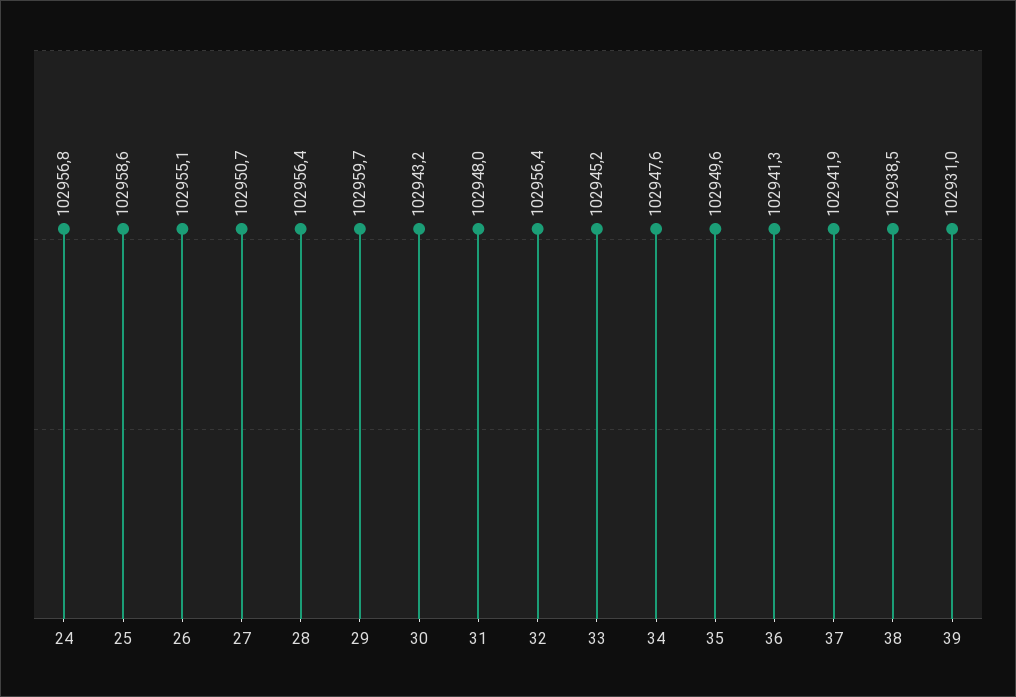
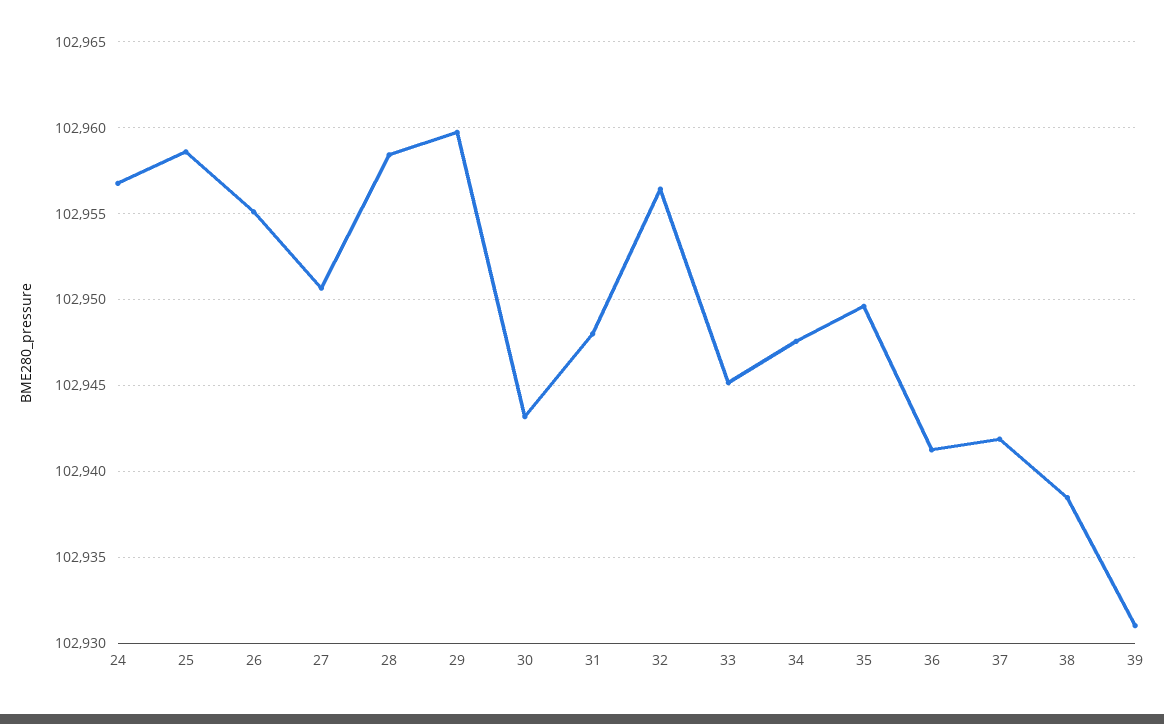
  {
    "24": 102956.8,
    "25": 102958.6,
    "26": 102955.1,
    "27": 102950.7,
-   "28": 102956.4,
+   "28": 102958.5,
    "29": 102959.7,
    "30": 102943.2,
    "31": 102948,
    "32": 102956.4,
    "33": 102945.2,
    "34": 102947.6,
    "35": 102949.6,
    "36": 102941.3,
    "37": 102941.9,
    "38": 102938.5,
    "39": 102931
  }

